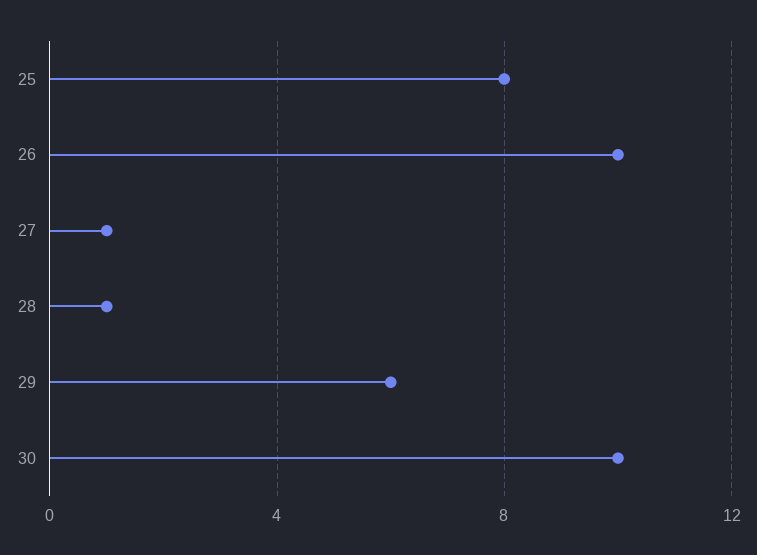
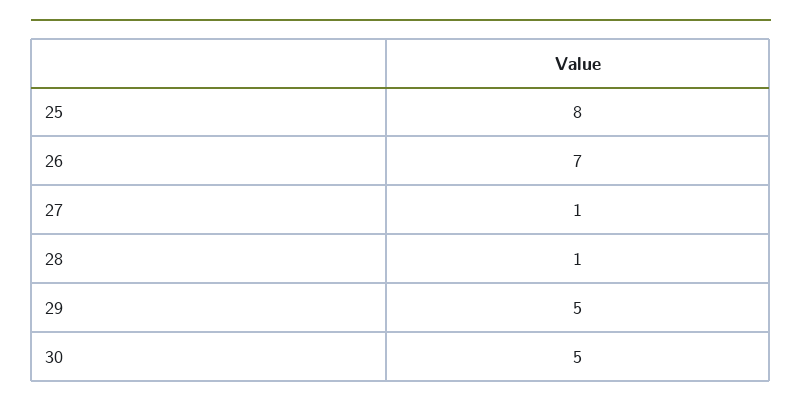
  {
    "25": 8,
-   "26": 10,
+   "26": 7,
    "27": 1,
    "28": 1,
-   "29": 6,
+   "29": 5,
-   "30": 10
+   "30": 5
  }

